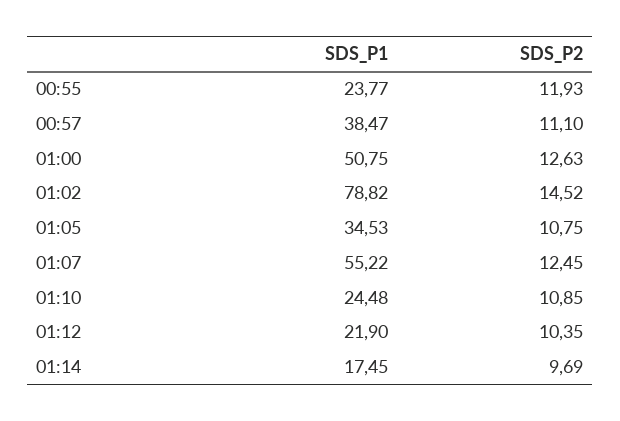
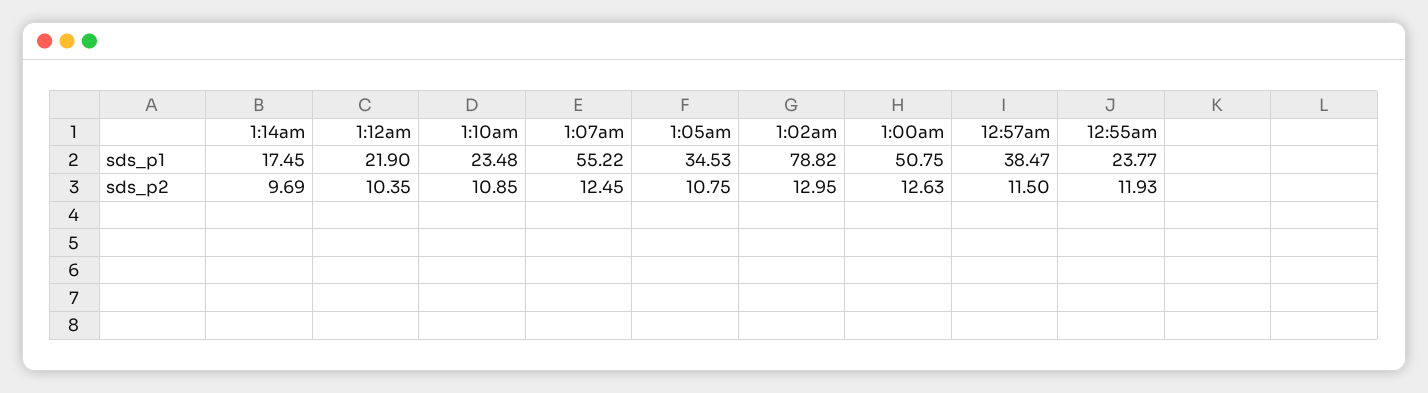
  {
    "SDS_P1": {
      "00:55": 23.77,
      "00:57": 38.47,
      "01:00": 50.75,
      "01:02": 78.82,
      "01:05": 34.53,
      "01:07": 55.22,
-     "01:10": 24.48,
+     "01:10": 23.48,
      "01:12": 21.9,
      "01:14": 17.45
    },
    "SDS_P2": {
      "00:55": 11.93,
-     "00:57": 11.1,
+     "00:57": 11.5,
      "01:00": 12.63,
-     "01:02": 14.52,
+     "01:02": 12.95,
      "01:05": 10.75,
      "01:07": 12.45,
      "01:10": 10.85,
      "01:12": 10.35,
      "01:14": 9.69
    }
  }

